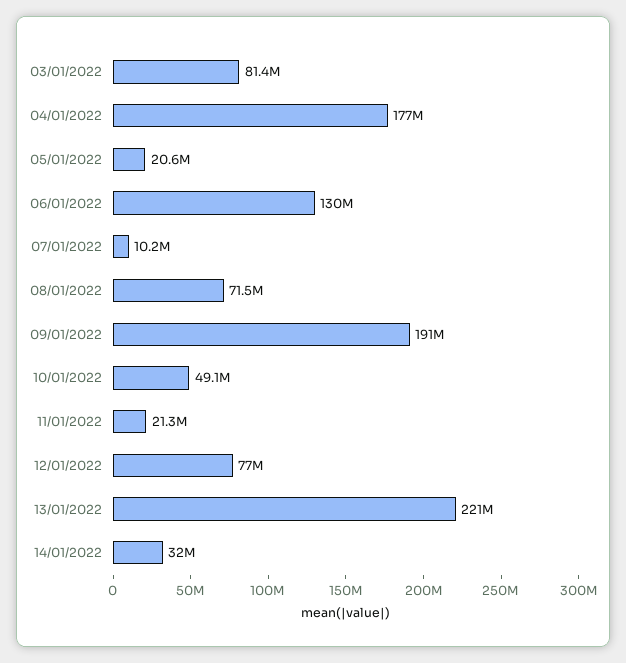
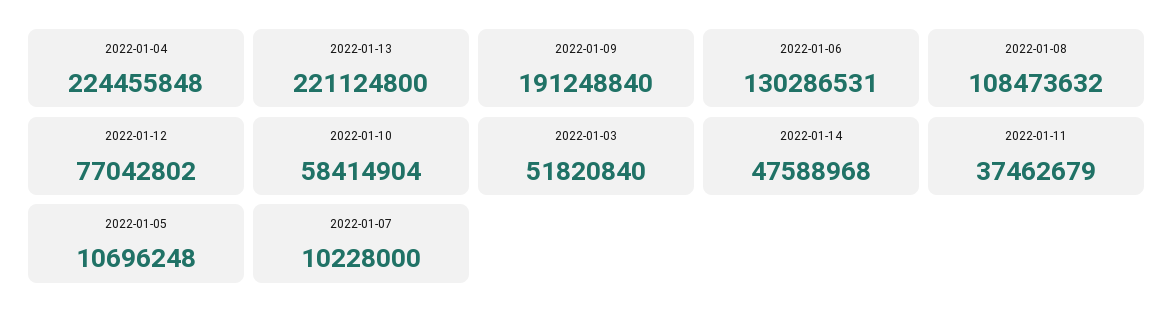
  {
-   "03/01/2022": 81400000,
+   "03/01/2022": 51820840,
-   "04/01/2022": 177000000,
+   "04/01/2022": 224455848,
-   "05/01/2022": 20600000,
+   "05/01/2022": 10696248,
    "06/01/2022": 130286531,
    "07/01/2022": 10228000,
-   "08/01/2022": 71500000,
+   "08/01/2022": 108473632,
    "09/01/2022": 191248840,
-   "10/01/2022": 49100000,
+   "10/01/2022": 58414904,
-   "11/01/2022": 21300000,
+   "11/01/2022": 37462679,
    "12/01/2022": 77042802,
    "13/01/2022": 221124800,
-   "14/01/2022": 32000000
+   "14/01/2022": 47588968
  }

